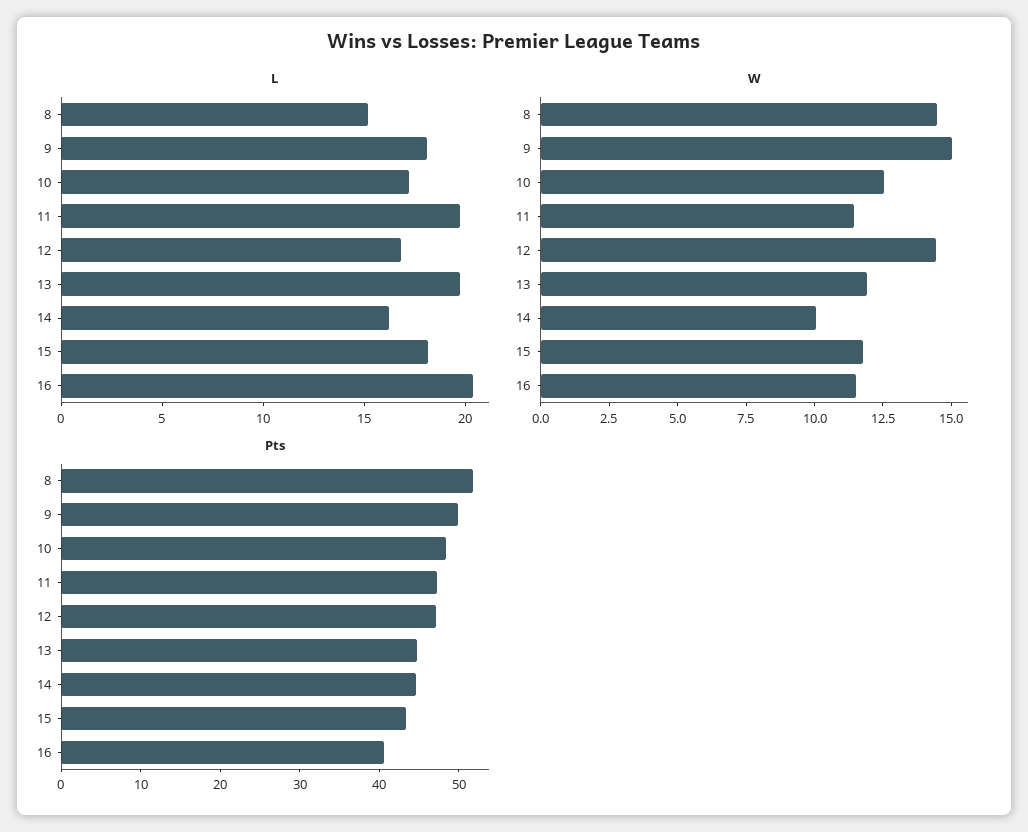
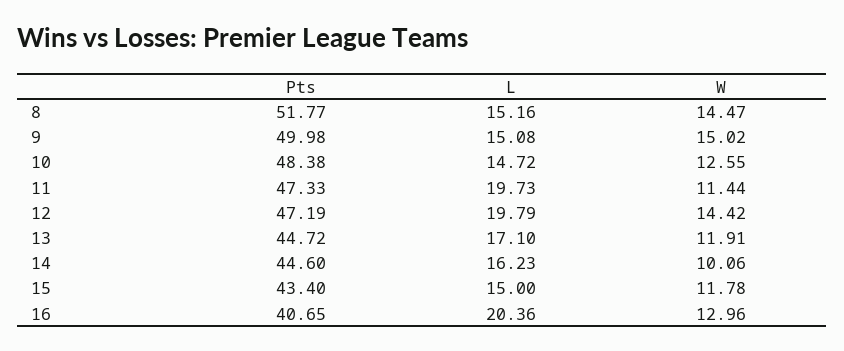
  {
    "L": {
      "8": 15.16,
-     "9": 18,
+     "9": 15.08,
-     "10": 17,
+     "10": 14.72,
      "11": 19.73,
-     "12": 17,
+     "12": 19.79,
-     "13": 20,
+     "13": 17.1,
      "14": 16.23,
-     "15": 18,
+     "15": 15,
      "16": 20.36
    },
    "W": {
      "8": 14.47,
      "9": 15.02,
      "10": 12.55,
      "11": 11.44,
      "12": 14.42,
      "13": 11.91,
      "14": 10.06,
      "15": 11.78,
-     "16": 11.5
+     "16": 12.96
    },
    "Pts": {
      "8": 51.77,
      "9": 49.98,
      "10": 48.38,
      "11": 47.33,
      "12": 47.19,
      "13": 44.72,
      "14": 44.6,
      "15": 43.4,
      "16": 40.65
    }
  }

